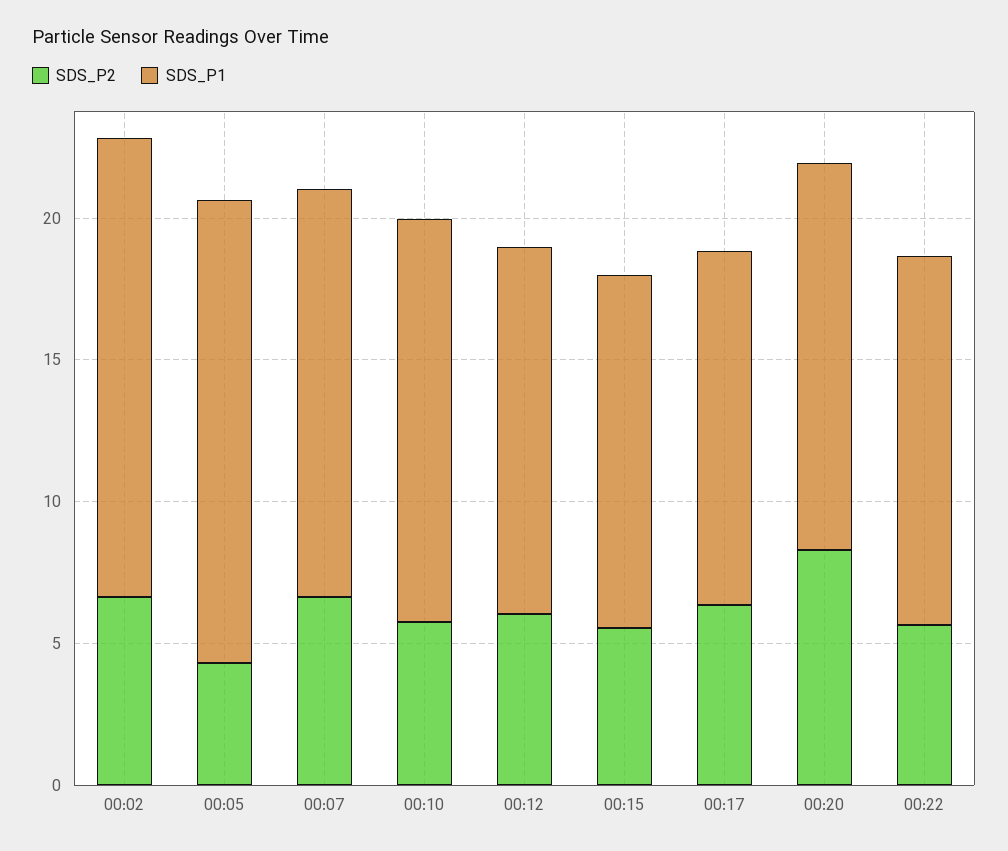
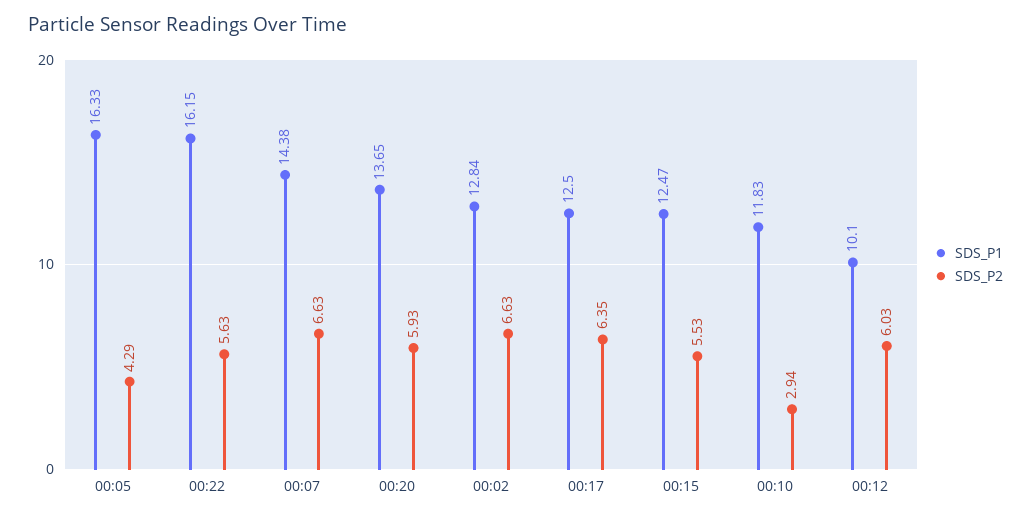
  {
    "SDS_P2": {
      "00:02": 6.63,
      "00:05": 4.29,
      "00:07": 6.63,
-     "00:10": 6,
+     "00:10": 2.94,
      "00:12": 6.03,
      "00:15": 5.53,
      "00:17": 6.35,
-     "00:20": 8,
+     "00:20": 5.93,
      "00:22": 5.63
    },
    "SDS_P1": {
-     "00:02": 16,
+     "00:02": 12.84,
      "00:05": 16.33,
      "00:07": 14.38,
-     "00:10": 14,
+     "00:10": 11.83,
-     "00:12": 13,
+     "00:12": 10.1,
      "00:15": 12.47,
      "00:17": 12.5,
      "00:20": 13.65,
-     "00:22": 13
+     "00:22": 16.15
    }
  }

